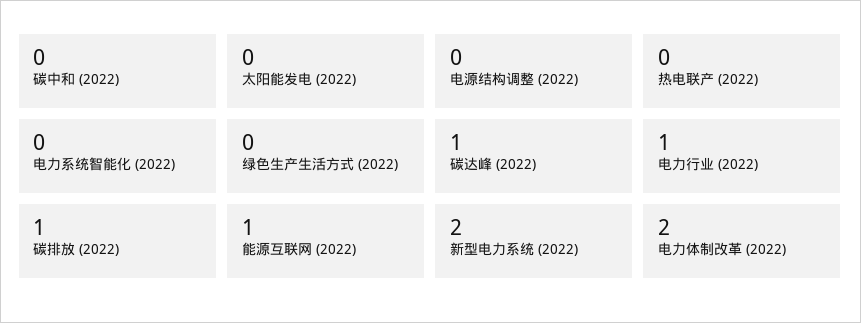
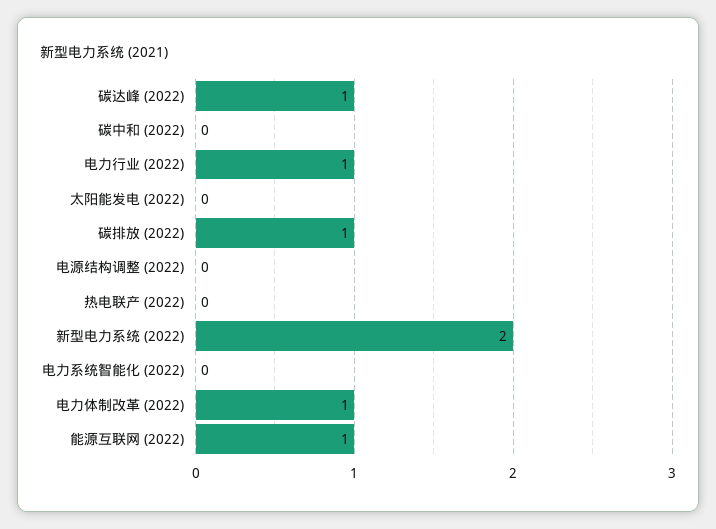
  {
    "碳中和 (2022)": 0,
    "太阳能发电 (2022)": 0,
    "电源结构调整 (2022)": 0,
    "热电联产 (2022)": 0,
    "电力系统智能化 (2022)": 0,
-   "绿色生产生活方式 (2022)": 0,
    "碳达峰 (2022)": 1,
    "电力行业 (2022)": 1,
    "碳排放 (2022)": 1,
    "能源互联网 (2022)": 1,
    "新型电力系统 (2022)": 2,
-   "电力体制改革 (2022)": 2
+   "电力体制改革 (2022)": 1
  }

